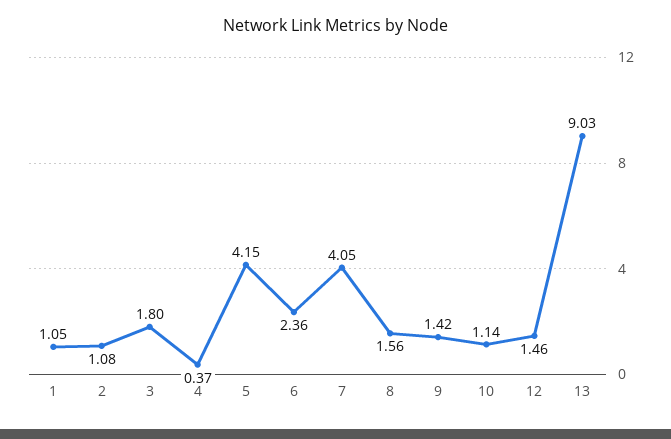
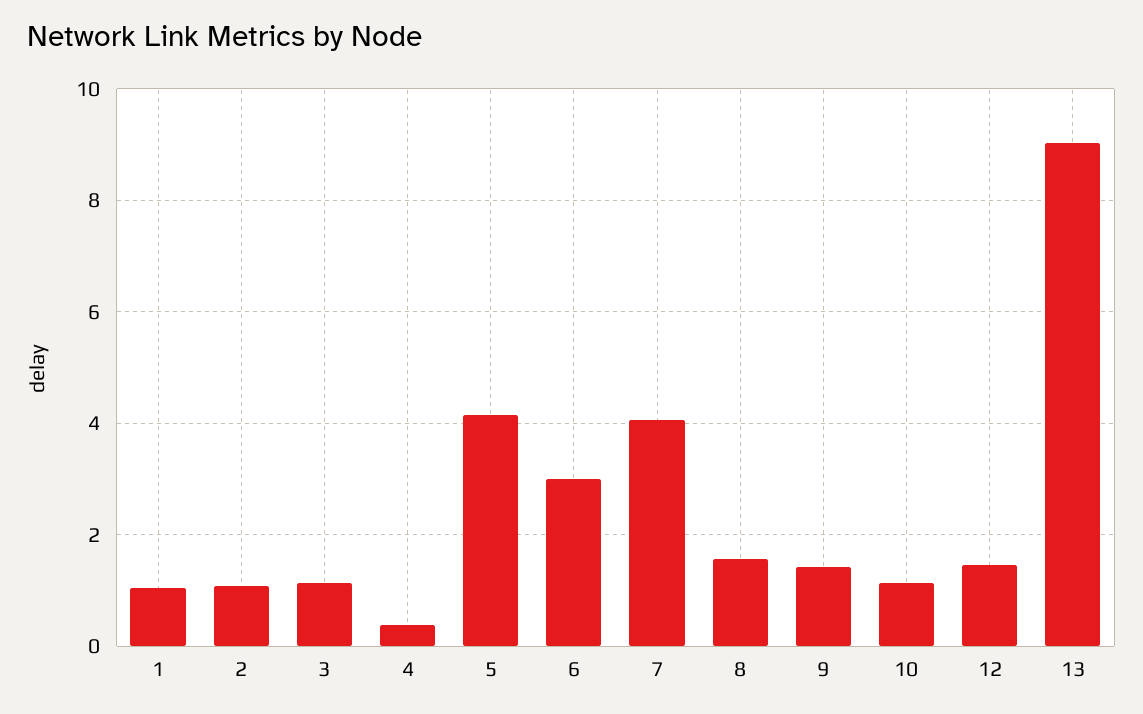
  {
    "1": 1.05,
    "2": 1.08,
-   "3": 1.8,
+   "3": 1.2,
    "4": 0.37,
    "5": 4.15,
-   "6": 2.36,
+   "6": 3,
    "7": 4.05,
    "8": 1.56,
    "9": 1.42,
    "10": 1.14,
    "12": 1.46,
    "13": 9.03
  }

